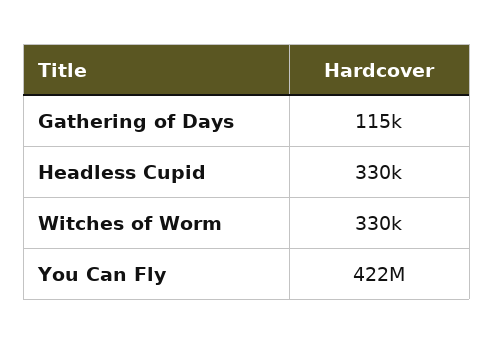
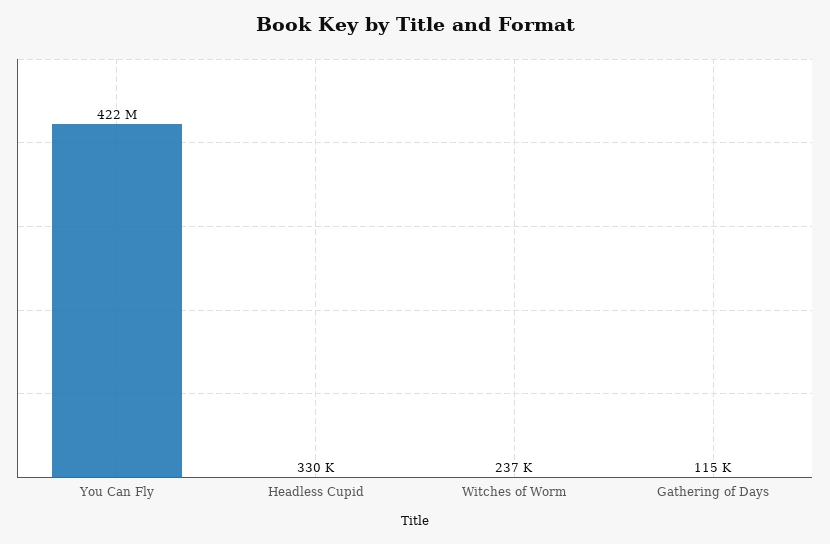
  {
    "Gathering of Days": 115000,
    "Headless Cupid": 330000,
-   "Witches of Worm": 330000,
+   "Witches of Worm": 237000,
    "You Can Fly": 422000000
  }

